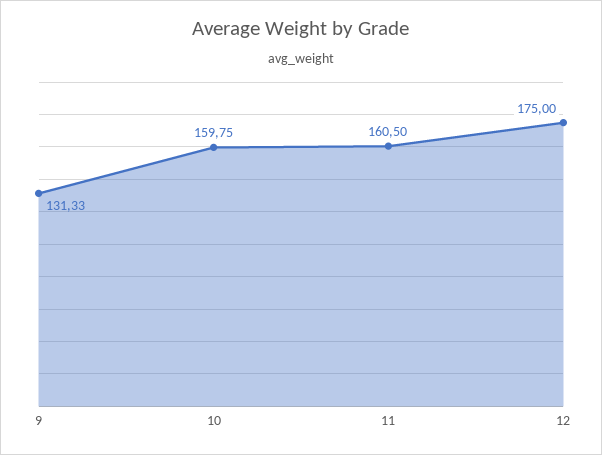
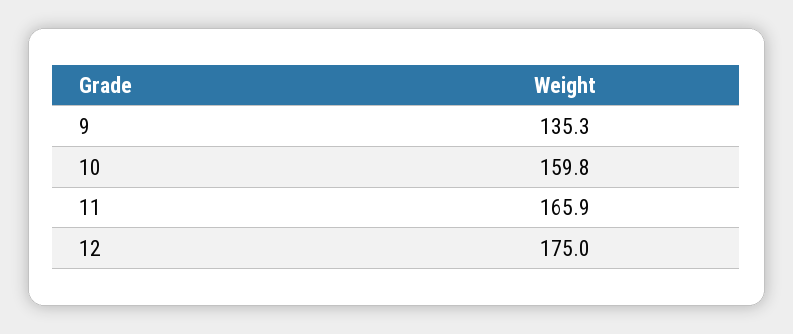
  {
-   "9": 131.33,
+   "9": 135.3,
    "10": 159.75,
-   "11": 160.5,
+   "11": 165.9,
    "12": 175
  }

